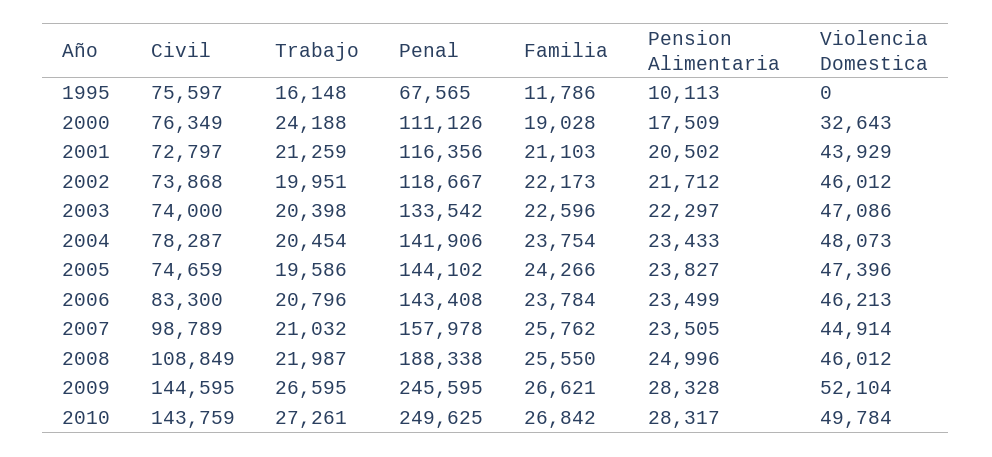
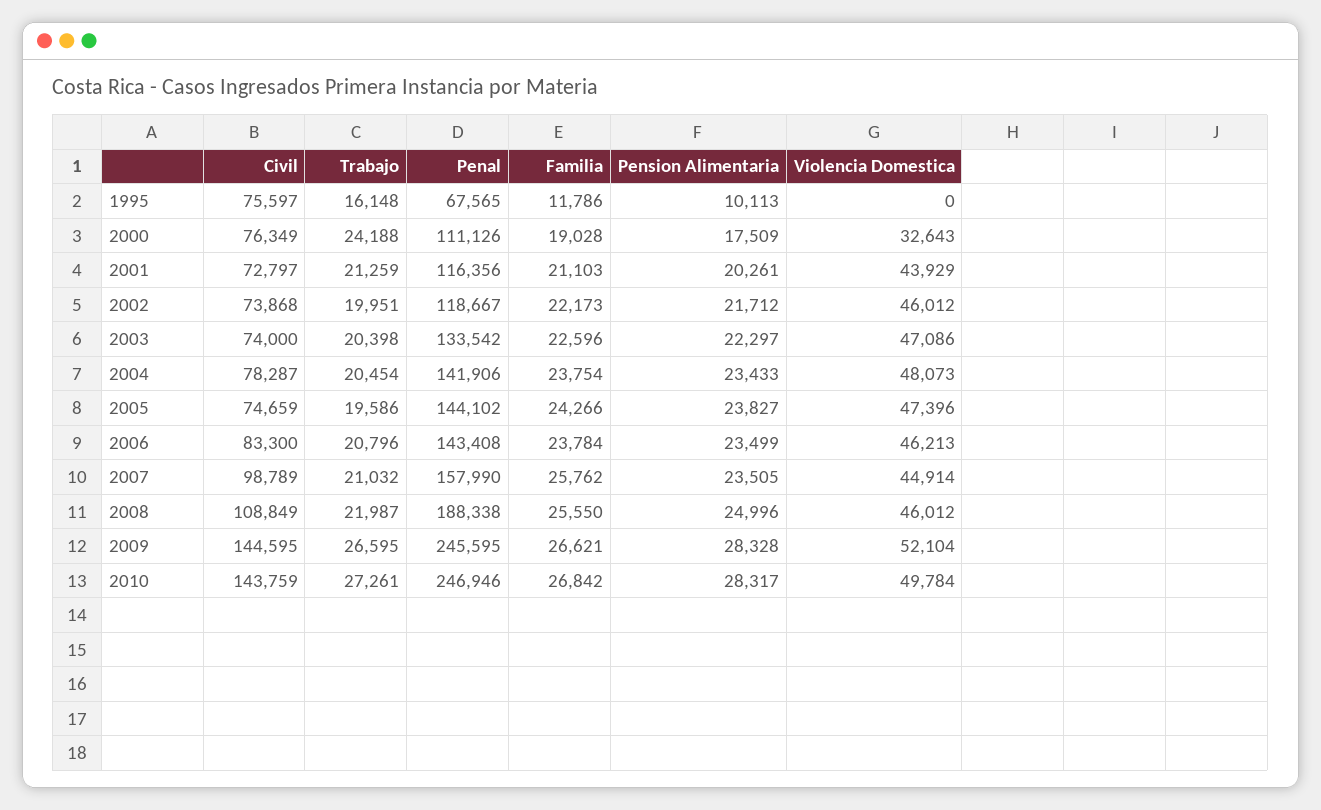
  {
    "Civil": {
      "1995": 75597,
      "2000": 76349,
      "2001": 72797,
      "2002": 73868,
      "2003": 74000,
      "2004": 78287,
      "2005": 74659,
      "2006": 83300,
      "2007": 98789,
      "2008": 108849,
      "2009": 144595,
      "2010": 143759
    },
    "Trabajo": {
      "1995": 16148,
      "2000": 24188,
      "2001": 21259,
      "2002": 19951,
      "2003": 20398,
      "2004": 20454,
      "2005": 19586,
      "2006": 20796,
      "2007": 21032,
      "2008": 21987,
      "2009": 26595,
      "2010": 27261
    },
    "Penal": {
      "1995": 67565,
      "2000": 111126,
      "2001": 116356,
      "2002": 118667,
      "2003": 133542,
      "2004": 141906,
      "2005": 144102,
      "2006": 143408,
-     "2007": 157978,
+     "2007": 157990,
      "2008": 188338,
      "2009": 245595,
-     "2010": 249625
+     "2010": 246946
    },
    "Familia": {
      "1995": 11786,
      "2000": 19028,
      "2001": 21103,
      "2002": 22173,
      "2003": 22596,
      "2004": 23754,
      "2005": 24266,
      "2006": 23784,
      "2007": 25762,
      "2008": 25550,
      "2009": 26621,
      "2010": 26842
    },
    "Pension Alimentaria": {
      "1995": 10113,
      "2000": 17509,
-     "2001": 20502,
+     "2001": 20261,
      "2002": 21712,
      "2003": 22297,
      "2004": 23433,
      "2005": 23827,
      "2006": 23499,
      "2007": 23505,
      "2008": 24996,
      "2009": 28328,
      "2010": 28317
    },
    "Violencia Domestica": {
      "1995": 0,
      "2000": 32643,
      "2001": 43929,
      "2002": 46012,
      "2003": 47086,
      "2004": 48073,
      "2005": 47396,
      "2006": 46213,
      "2007": 44914,
      "2008": 46012,
      "2009": 52104,
      "2010": 49784
    }
  }

